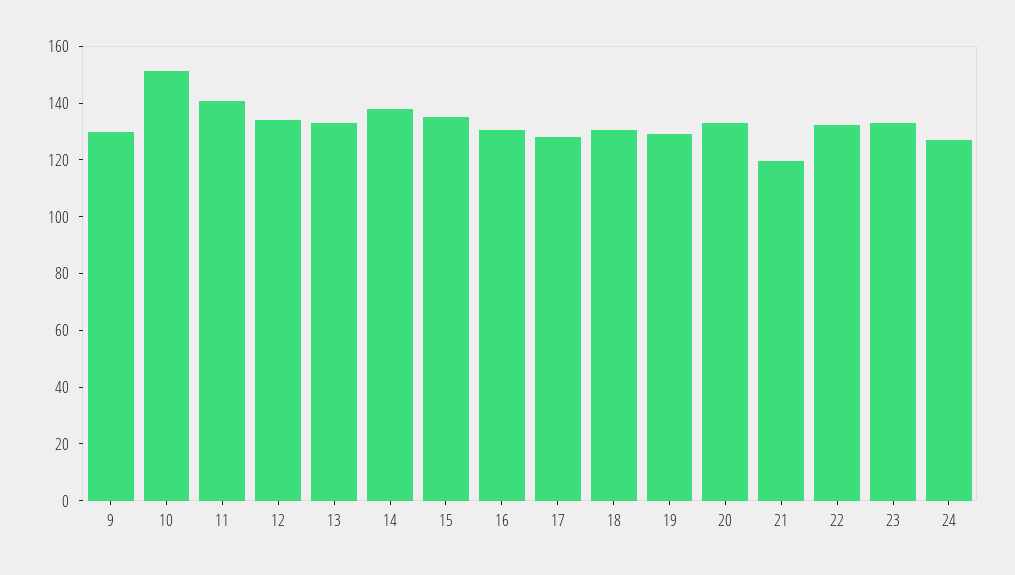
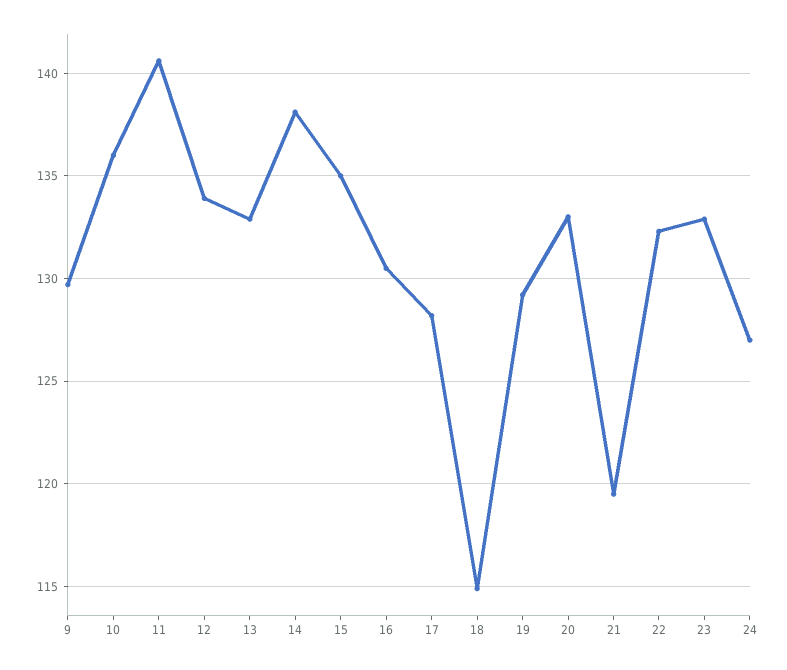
  {
    "9": 129.5,
-   "10": 150,
+   "10": 136,
    "11": 140.5,
    "12": 134,
    "13": 133,
    "14": 138,
    "15": 135,
    "16": 130.5,
    "17": 128,
-   "18": 130,
+   "18": 115,
    "19": 129,
    "20": 133,
    "21": 119.5,
    "22": 132.5,
    "23": 133,
    "24": 127
  }

